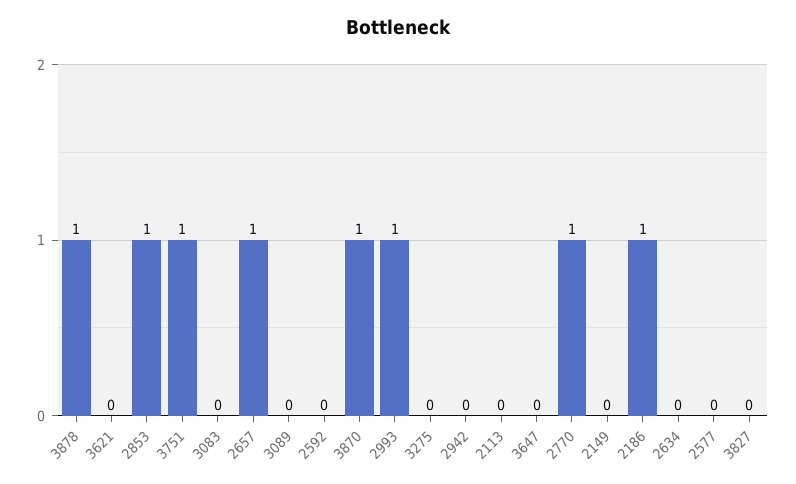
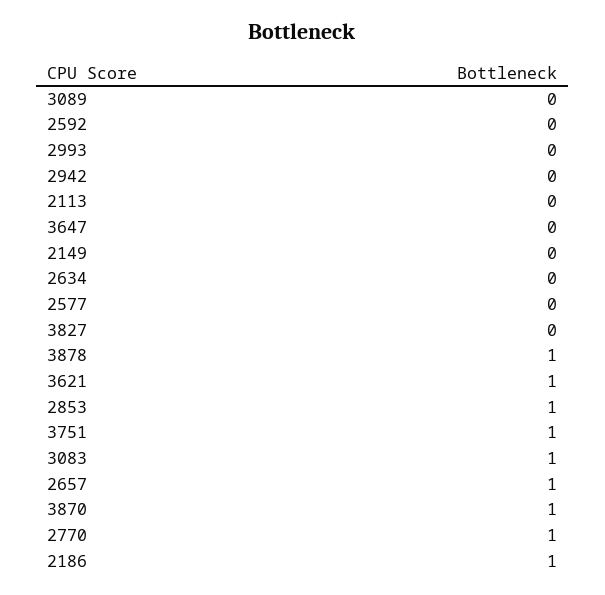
  {
    "3878": 1,
-   "3621": 0,
+   "3621": 1,
    "2853": 1,
    "3751": 1,
-   "3083": 0,
+   "3083": 1,
    "2657": 1,
    "3089": 0,
    "2592": 0,
    "3870": 1,
-   "2993": 1,
+   "2993": 0,
-   "3275": 0,
    "2942": 0,
    "2113": 0,
    "3647": 0,
    "2770": 1,
    "2149": 0,
    "2186": 1,
    "2634": 0,
    "2577": 0,
    "3827": 0
  }

